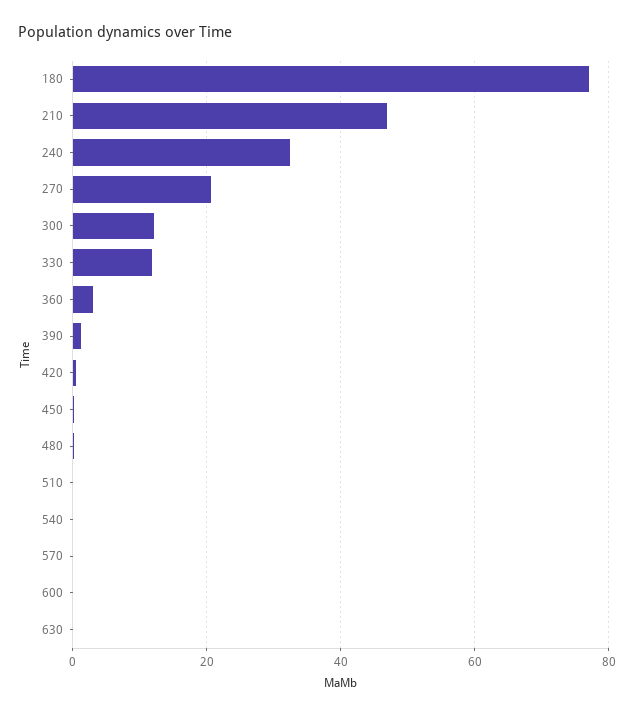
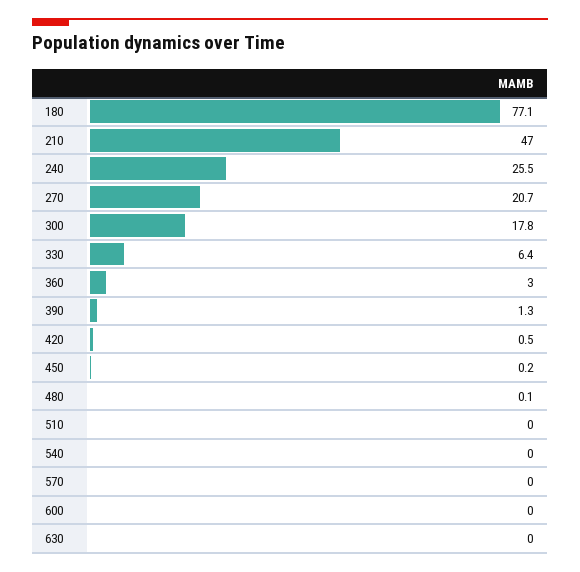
  {
    "180": 77.1,
    "210": 47,
-   "240": 32,
+   "240": 25.5,
    "270": 20.7,
-   "300": 12,
+   "300": 17.8,
-   "330": 12,
+   "330": 6.4,
    "360": 3,
    "390": 1.3,
    "420": 0.5,
    "450": 0.2,
    "480": 0.1,
    "510": 0,
    "540": 0,
    "570": 0,
    "600": 0,
    "630": 0
  }

